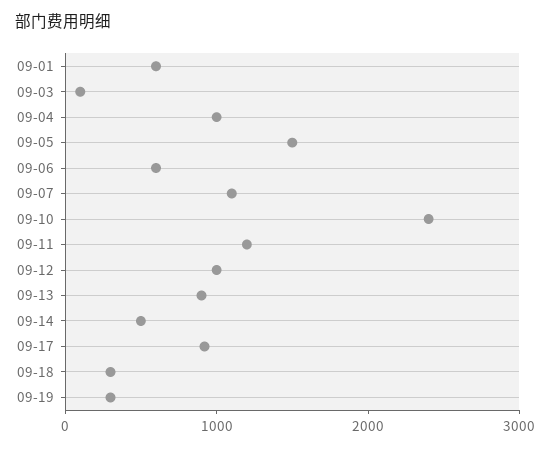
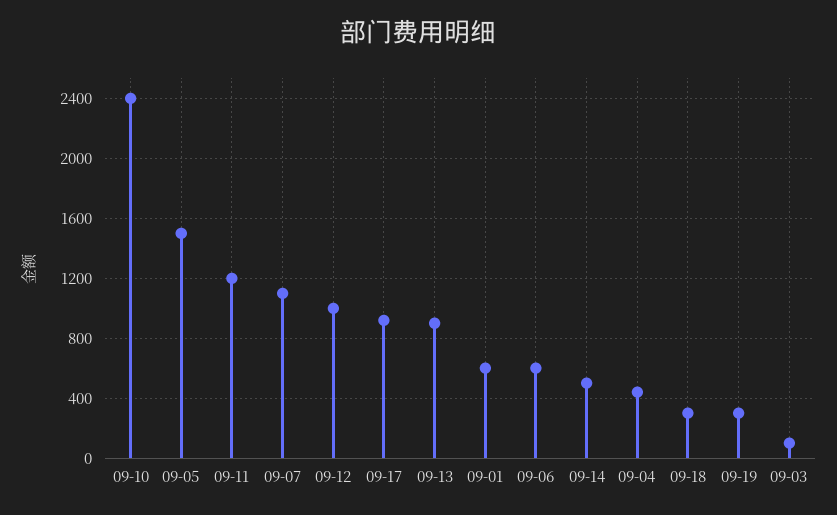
  {
    "09-01": 600,
    "09-03": 100,
-   "09-04": 1000,
+   "09-04": 450,
    "09-05": 1500,
    "09-06": 600,
    "09-07": 1100,
    "09-10": 2400,
    "09-11": 1200,
    "09-12": 1000,
    "09-13": 900,
    "09-14": 500,
    "09-17": 900,
    "09-18": 300,
    "09-19": 300
  }

